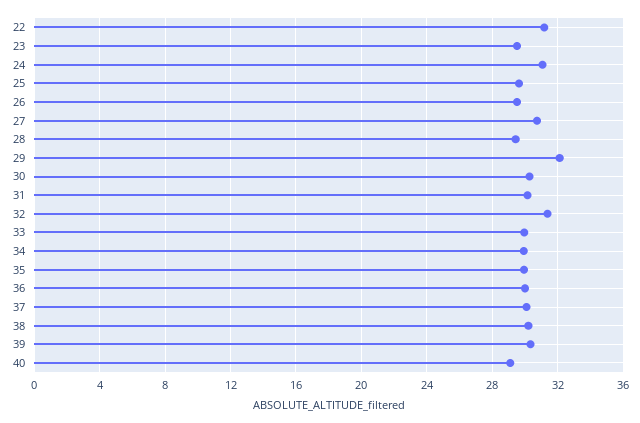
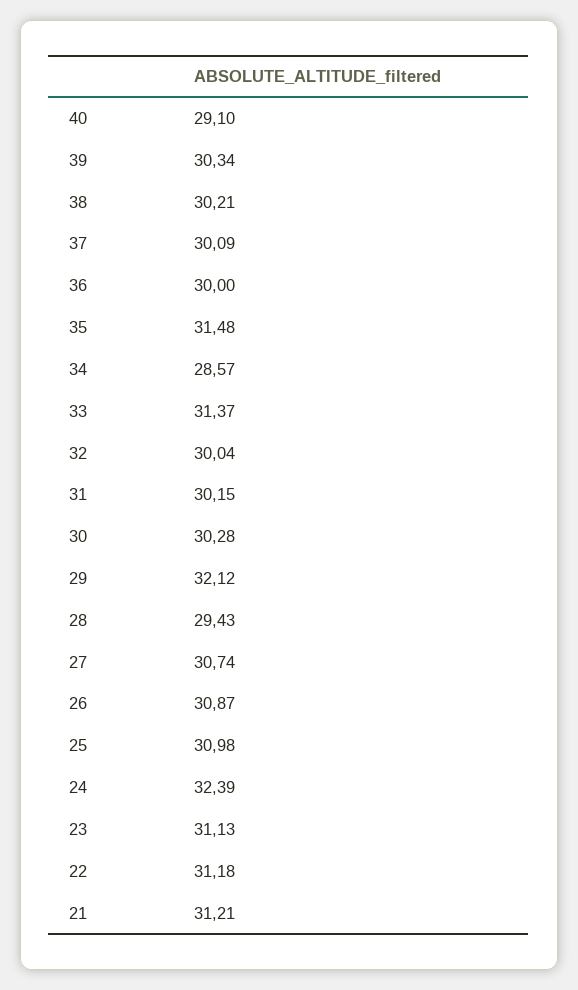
  {
    "22": 31.18,
-   "23": 29.5,
+   "23": 31.13,
-   "24": 31,
+   "24": 32.39,
-   "25": 29.5,
+   "25": 30.98,
-   "26": 29.5,
+   "26": 30.87,
    "27": 30.74,
    "28": 29.43,
    "29": 32.12,
    "30": 30.28,
    "31": 30.15,
-   "32": 31.5,
+   "32": 30.04,
-   "33": 30,
+   "33": 31.37,
-   "34": 30,
+   "34": 28.57,
-   "35": 30,
+   "35": 31.48,
    "36": 30,
    "37": 30.09,
    "38": 30.21,
    "39": 30.34,
-   "40": 29.1
+   "40": 29.1,
+   "21": 31.21
  }

